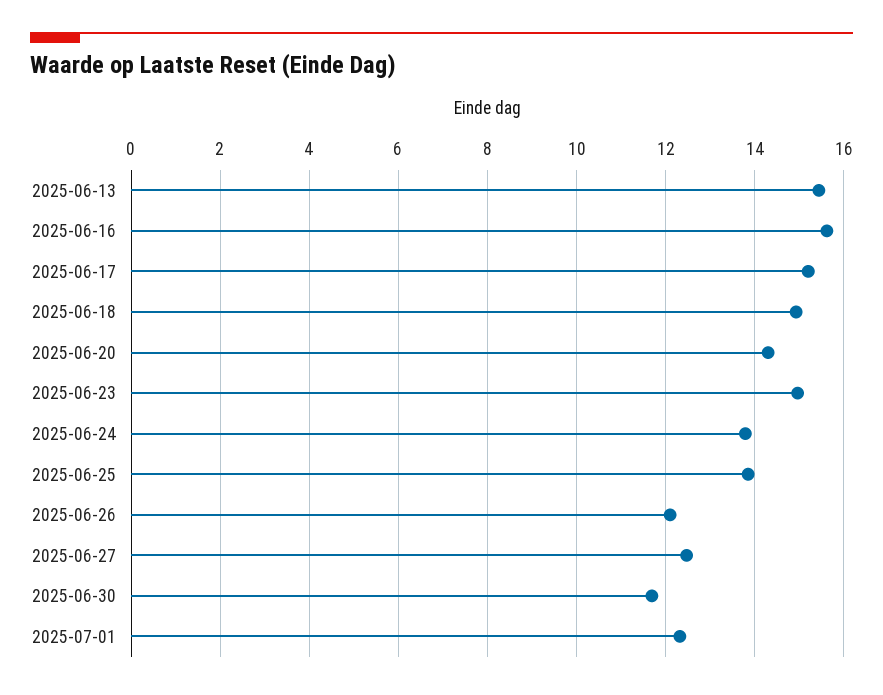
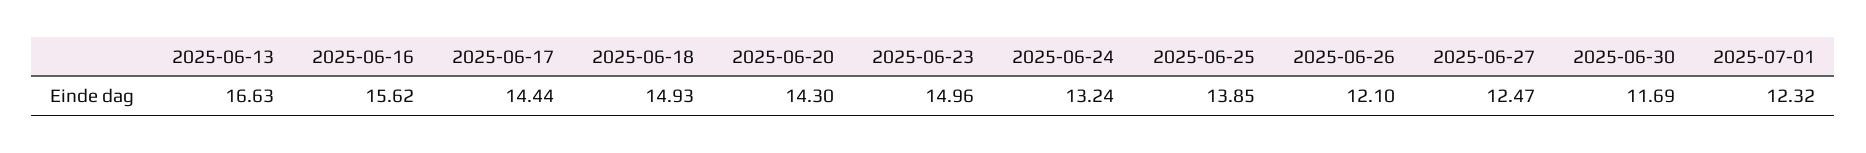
  {
-   "2025-06-13": 15.4,
+   "2025-06-13": 16.63,
    "2025-06-16": 15.62,
-   "2025-06-17": 15.2,
+   "2025-06-17": 14.44,
    "2025-06-18": 14.93,
    "2025-06-20": 14.3,
    "2025-06-23": 14.96,
-   "2025-06-24": 13.8,
+   "2025-06-24": 13.24,
    "2025-06-25": 13.85,
    "2025-06-26": 12.1,
    "2025-06-27": 12.47,
    "2025-06-30": 11.69,
    "2025-07-01": 12.32
  }

